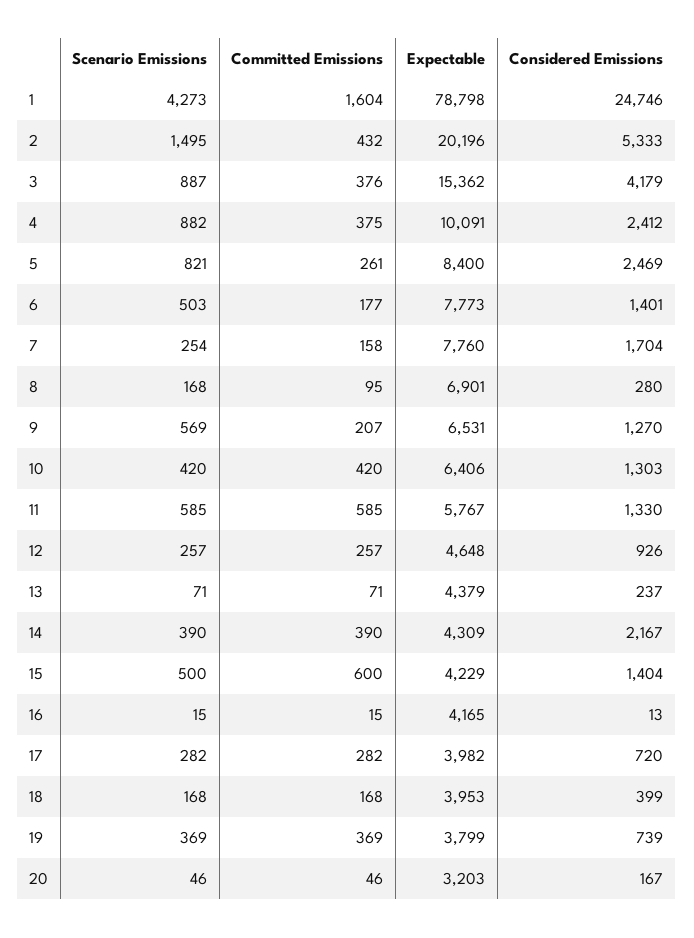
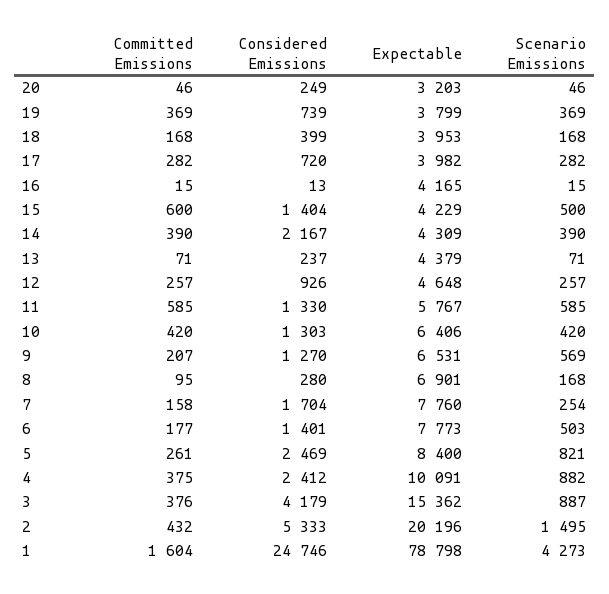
  {
    "Scenario Emissions": {
      "1": 4273,
      "2": 1495,
      "3": 887,
      "4": 882,
      "5": 821,
      "6": 503,
      "7": 254,
      "8": 168,
      "9": 569,
      "10": 420,
      "11": 585,
      "12": 257,
      "13": 71,
      "14": 390,
      "15": 500,
      "16": 15,
      "17": 282,
      "18": 168,
      "19": 369,
      "20": 46
    },
    "Committed Emissions": {
      "1": 1604,
      "2": 432,
      "3": 376,
      "4": 375,
      "5": 261,
      "6": 177,
      "7": 158,
      "8": 95,
      "9": 207,
      "10": 420,
      "11": 585,
      "12": 257,
      "13": 71,
      "14": 390,
      "15": 600,
      "16": 15,
      "17": 282,
      "18": 168,
      "19": 369,
      "20": 46
    },
    "Expectable": {
      "1": 78798,
      "2": 20196,
      "3": 15362,
      "4": 10091,
      "5": 8400,
      "6": 7773,
      "7": 7760,
      "8": 6901,
      "9": 6531,
      "10": 6406,
      "11": 5767,
      "12": 4648,
      "13": 4379,
      "14": 4309,
      "15": 4229,
      "16": 4165,
      "17": 3982,
      "18": 3953,
      "19": 3799,
      "20": 3203
    },
    "Considered Emissions": {
      "1": 24746,
      "2": 5333,
      "3": 4179,
      "4": 2412,
      "5": 2469,
      "6": 1401,
      "7": 1704,
      "8": 280,
      "9": 1270,
      "10": 1303,
      "11": 1330,
      "12": 926,
      "13": 237,
      "14": 2167,
      "15": 1404,
      "16": 13,
      "17": 720,
      "18": 399,
      "19": 739,
-     "20": 167
+     "20": 249
    }
  }

